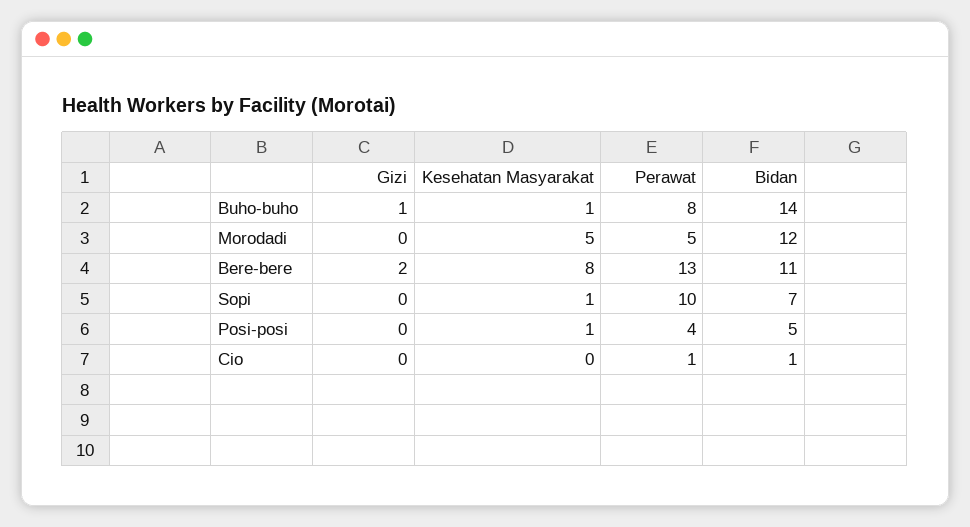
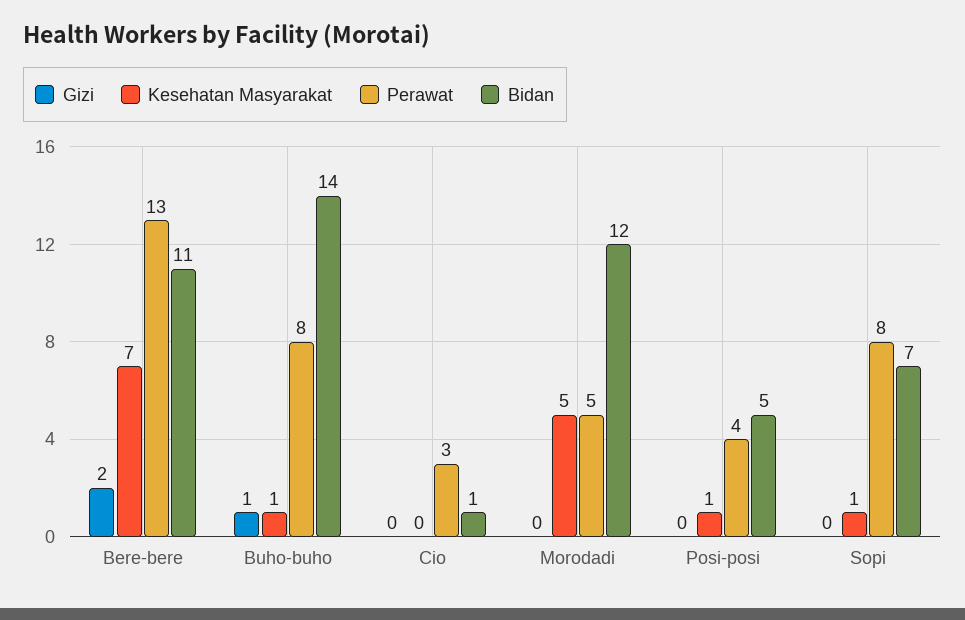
  {
    "Gizi": {
      "Buho-buho": 1,
      "Morodadi": 0,
      "Bere-bere": 2,
      "Sopi": 0,
      "Posi-posi": 0,
      "Cio": 0
    },
    "Kesehatan Masyarakat": {
      "Buho-buho": 1,
      "Morodadi": 5,
-     "Bere-bere": 8,
+     "Bere-bere": 7,
      "Sopi": 1,
      "Posi-posi": 1,
      "Cio": 0
    },
    "Perawat": {
      "Buho-buho": 8,
      "Morodadi": 5,
      "Bere-bere": 13,
-     "Sopi": 10,
+     "Sopi": 8,
      "Posi-posi": 4,
-     "Cio": 1
+     "Cio": 3
    },
    "Bidan": {
      "Buho-buho": 14,
      "Morodadi": 12,
      "Bere-bere": 11,
      "Sopi": 7,
      "Posi-posi": 5,
      "Cio": 1
    }
  }

